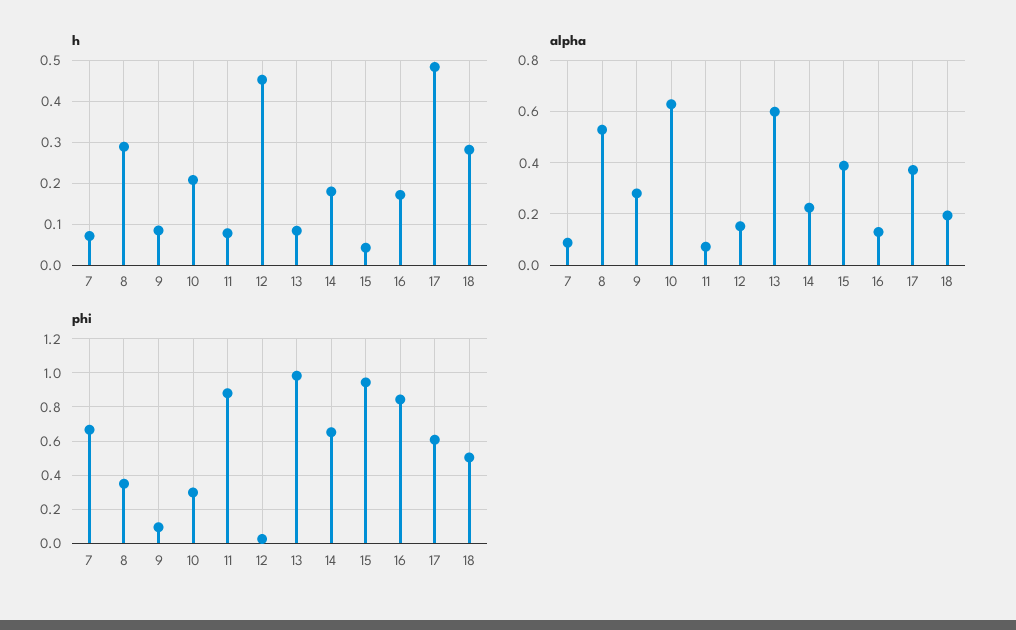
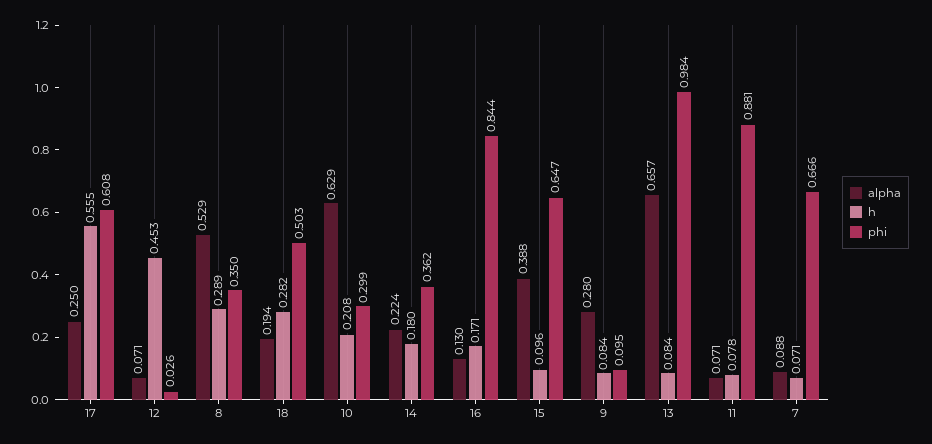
  {
    "h": {
      "7": 0.071,
      "8": 0.289,
      "9": 0.084,
      "10": 0.208,
      "11": 0.078,
      "12": 0.453,
      "13": 0.084,
      "14": 0.18,
-     "15": 0.04,
+     "15": 0.096,
      "16": 0.171,
-     "17": 0.48,
+     "17": 0.555,
      "18": 0.282
    },
    "alpha": {
      "7": 0.088,
      "8": 0.529,
      "9": 0.28,
      "10": 0.629,
      "11": 0.071,
-     "12": 0.15,
+     "12": 0.071,
-     "13": 0.6,
+     "13": 0.657,
      "14": 0.224,
      "15": 0.388,
      "16": 0.13,
-     "17": 0.375,
+     "17": 0.25,
      "18": 0.194
    },
    "phi": {
      "7": 0.666,
      "8": 0.35,
      "9": 0.095,
      "10": 0.299,
      "11": 0.881,
      "12": 0.026,
      "13": 0.984,
-     "14": 0.65,
+     "14": 0.362,
-     "15": 0.95,
+     "15": 0.647,
      "16": 0.844,
      "17": 0.608,
      "18": 0.503
    }
  }

